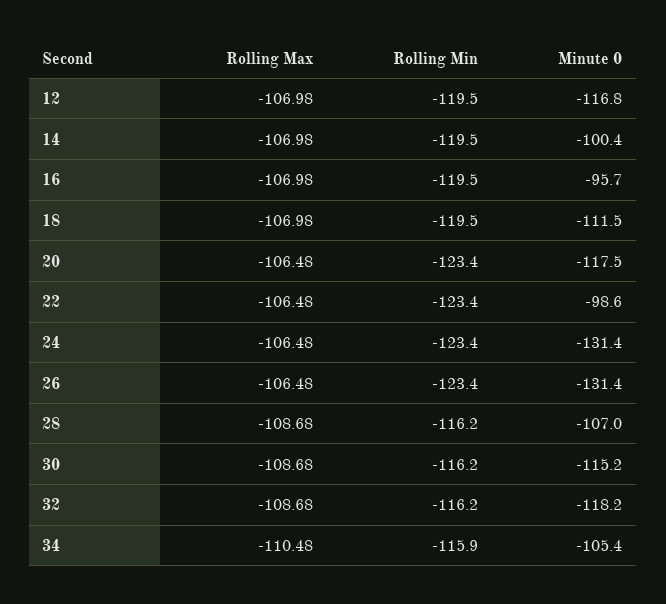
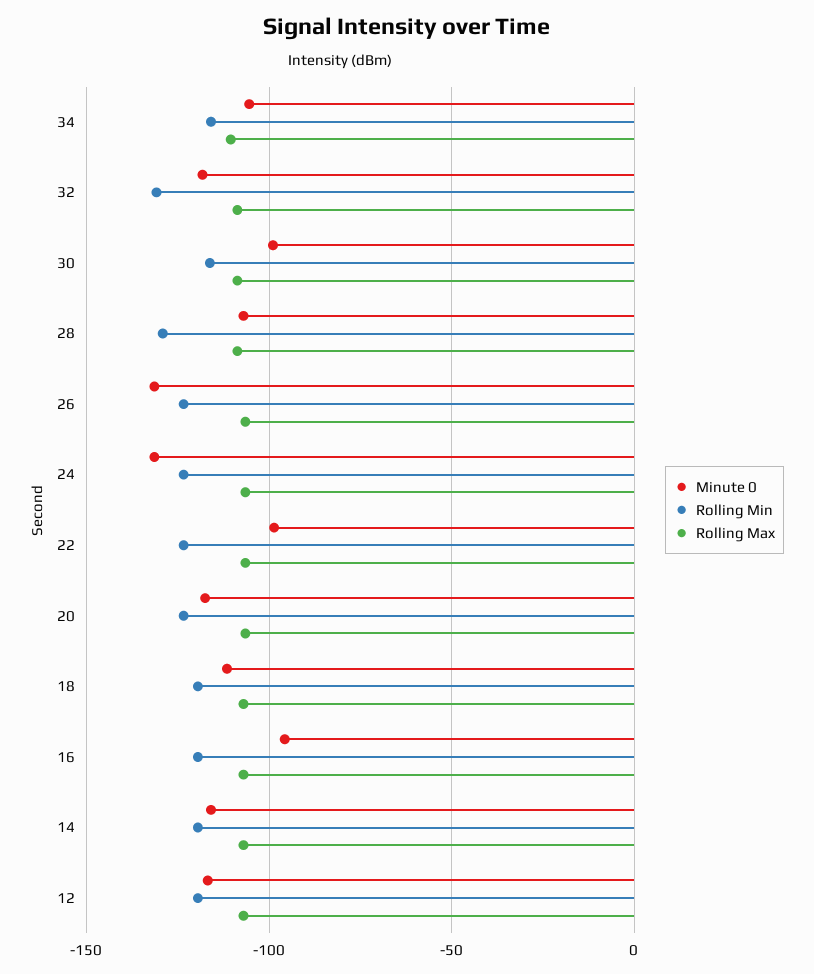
  {
    "Rolling Max": {
      "12": -106.98,
      "14": -106.98,
      "16": -106.98,
      "18": -106.98,
      "20": -106.48,
      "22": -106.48,
      "24": -106.48,
      "26": -106.48,
      "28": -108.68,
      "30": -108.68,
      "32": -108.68,
      "34": -110.48
    },
    "Rolling Min": {
      "12": -119.5,
      "14": -119.5,
      "16": -119.5,
      "18": -119.5,
      "20": -123.4,
      "22": -123.4,
      "24": -123.4,
      "26": -123.4,
-     "28": -116.2,
+     "28": -130,
      "30": -116.2,
-     "32": -116.2,
+     "32": -130,
      "34": -115.9
    },
    "Minute 0": {
      "12": -116.8,
-     "14": -100.4,
+     "14": -115,
      "16": -95.7,
      "18": -111.5,
      "20": -117.5,
      "22": -98.6,
      "24": -131.4,
      "26": -131.4,
      "28": -107,
-     "30": -115.2,
+     "30": -100,
      "32": -118.2,
      "34": -105.4
    }
  }

